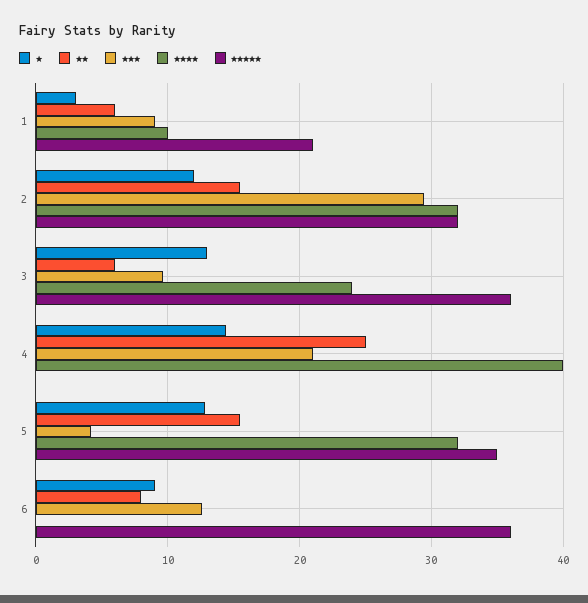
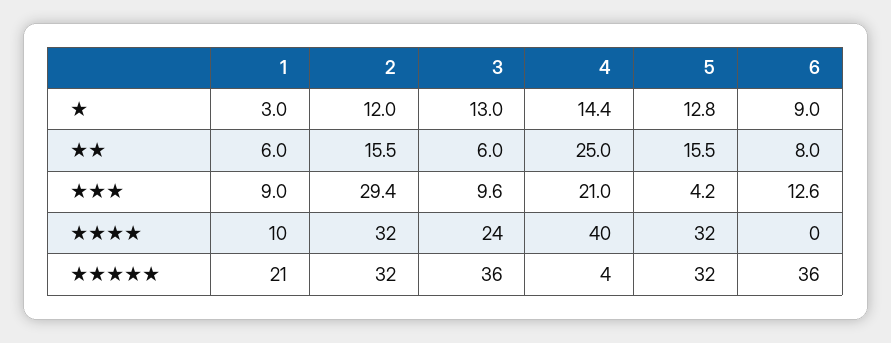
  {
    "★": {
      "1": 3,
      "2": 12,
      "3": 13,
      "4": 14.4,
      "5": 12.8,
      "6": 9
    },
    "★★": {
      "1": 6,
      "2": 15.5,
      "3": 6,
      "4": 25,
      "5": 15.5,
      "6": 8
    },
    "★★★": {
      "1": 9,
      "2": 29.4,
      "3": 9.6,
      "4": 21,
      "5": 4.2,
      "6": 12.6
    },
    "★★★★": {
      "1": 10,
      "2": 32,
      "3": 24,
      "4": 40,
      "5": 32,
      "6": 0
    },
    "★★★★★": {
      "1": 21,
      "2": 32,
      "3": 36,
-     "4": 0,
+     "4": 4,
-     "5": 35,
+     "5": 32,
      "6": 36
    }
  }

